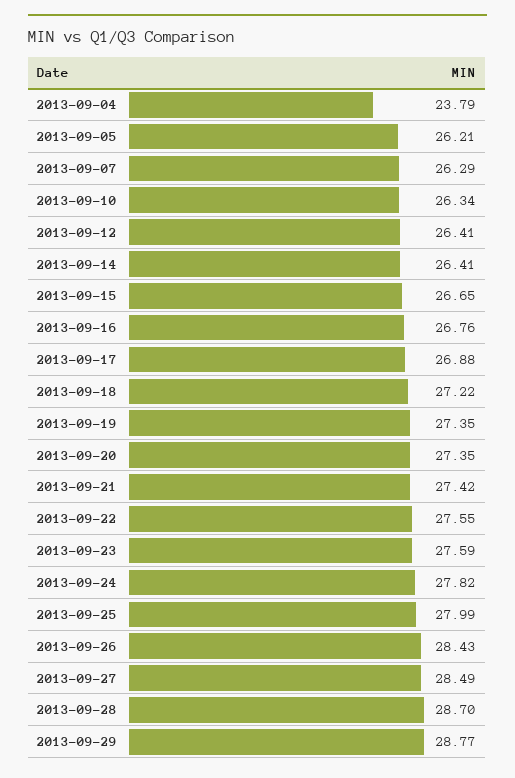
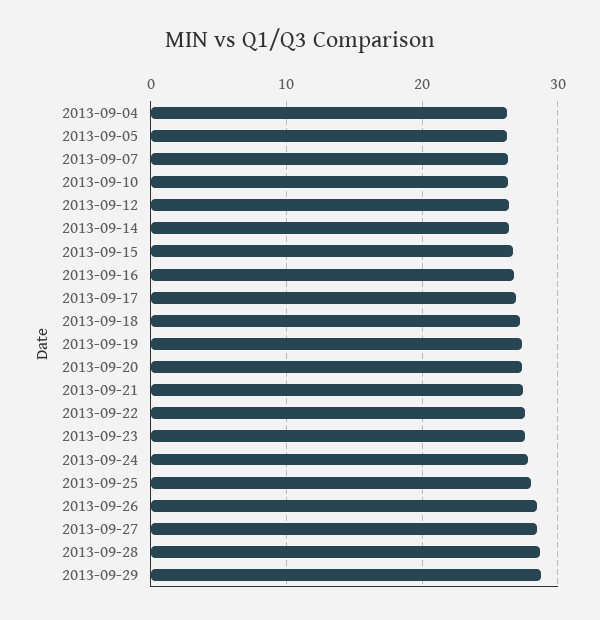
  {
-   "2013-09-04": 23.79,
+   "2013-09-04": 26,
    "2013-09-05": 26.21,
    "2013-09-07": 26.29,
    "2013-09-10": 26.34,
    "2013-09-12": 26.41,
    "2013-09-14": 26.41,
    "2013-09-15": 26.65,
    "2013-09-16": 26.76,
    "2013-09-17": 26.88,
    "2013-09-18": 27.22,
    "2013-09-19": 27.35,
    "2013-09-20": 27.35,
    "2013-09-21": 27.42,
    "2013-09-22": 27.55,
    "2013-09-23": 27.59,
    "2013-09-24": 27.82,
    "2013-09-25": 27.99,
    "2013-09-26": 28.43,
    "2013-09-27": 28.49,
    "2013-09-28": 28.7,
    "2013-09-29": 28.77
  }

